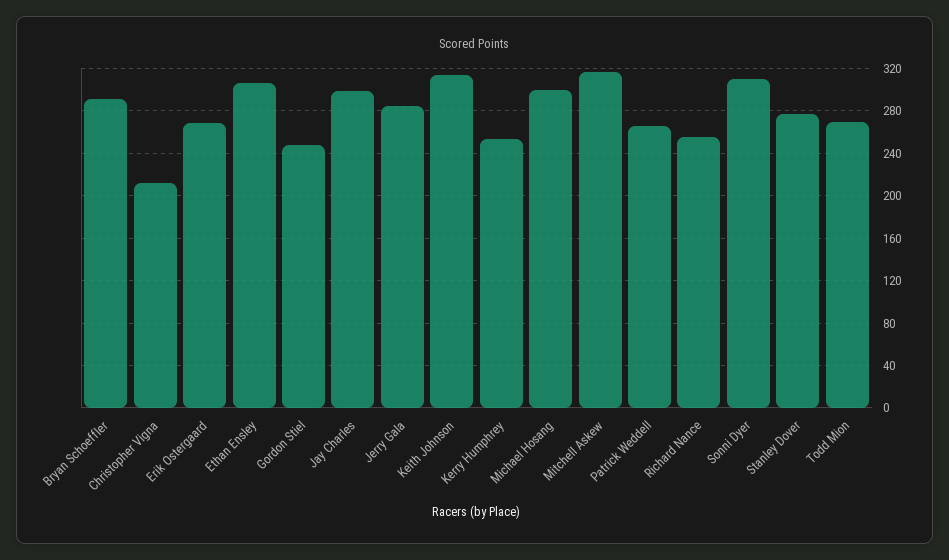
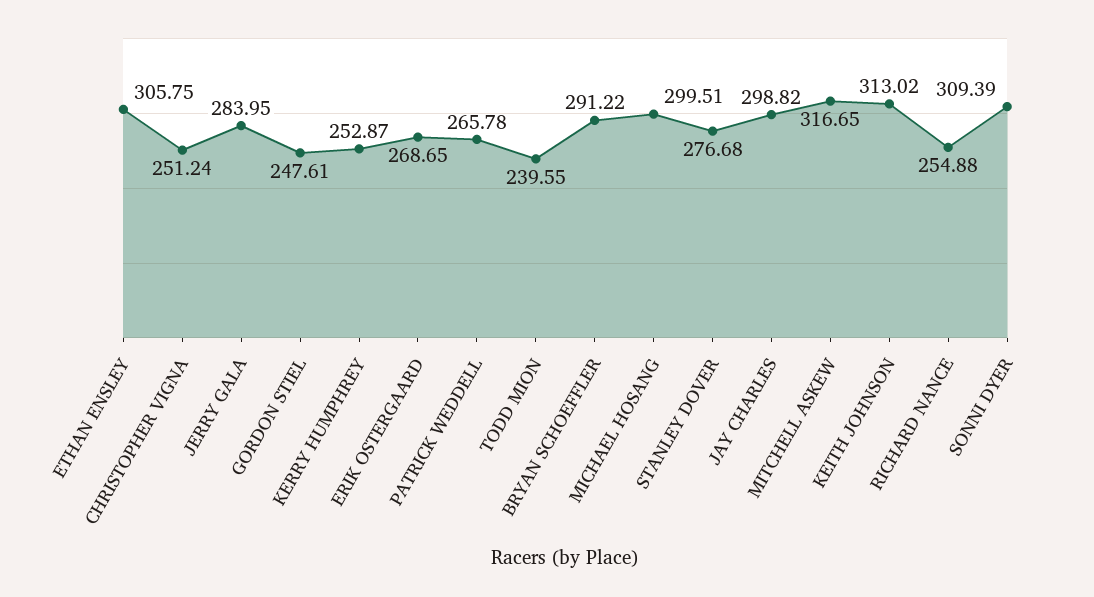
  {
    "Bryan Schoeffler": 291.22,
-   "Christopher Vigna": 210,
+   "Christopher Vigna": 251.24,
    "Erik Ostergaard": 268.65,
    "Ethan Ensley": 305.75,
    "Gordon Stiel": 247.61,
    "Jay Charles": 298.82,
    "Jerry Gala": 283.95,
    "Keith Johnson": 313.02,
    "Kerry Humphrey": 252.87,
    "Michael Hosang": 299.51,
    "Mitchell Askew": 316.65,
    "Patrick Weddell": 265.78,
    "Richard Nance": 254.88,
    "Sonni Dyer": 309.39,
    "Stanley Dover": 276.68,
-   "Todd Mion": 270
+   "Todd Mion": 239.55
  }

